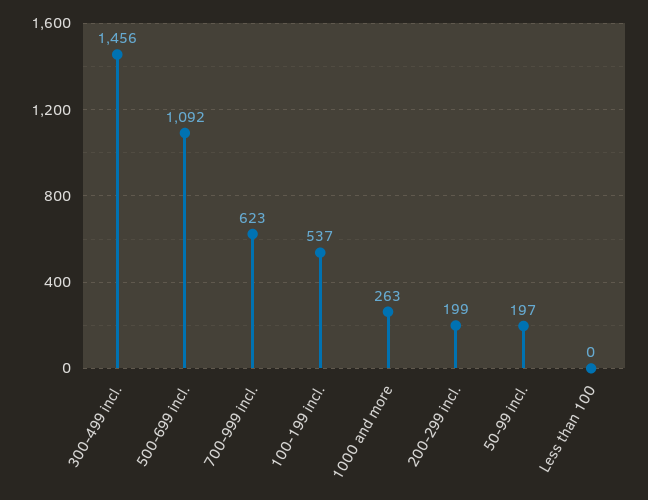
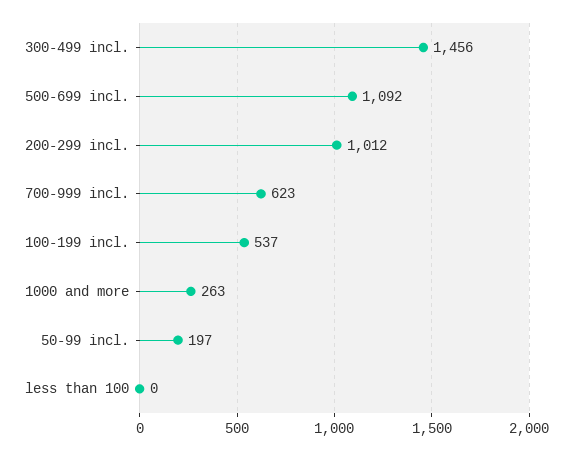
  {
    "300-499 incl.": 1456,
    "500-699 incl.": 1092,
    "700-999 incl.": 623,
    "100-199 incl.": 537,
    "1000 and more": 263,
-   "200-299 incl.": 199,
+   "200-299 incl.": 1012,
    "50-99 incl.": 197,
    "Less than 100": 0
  }

